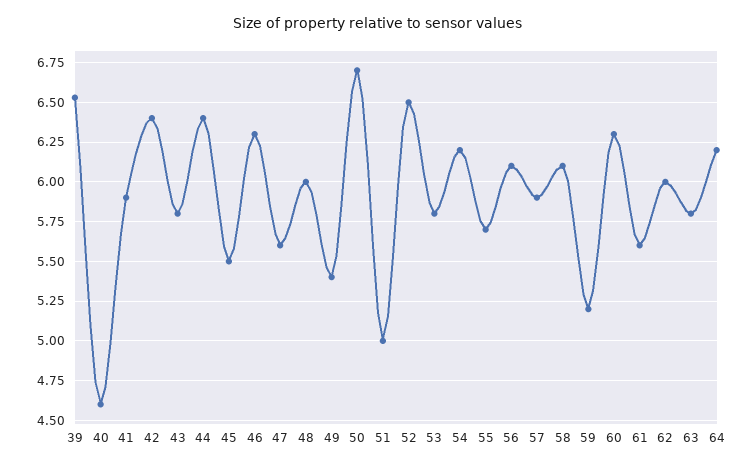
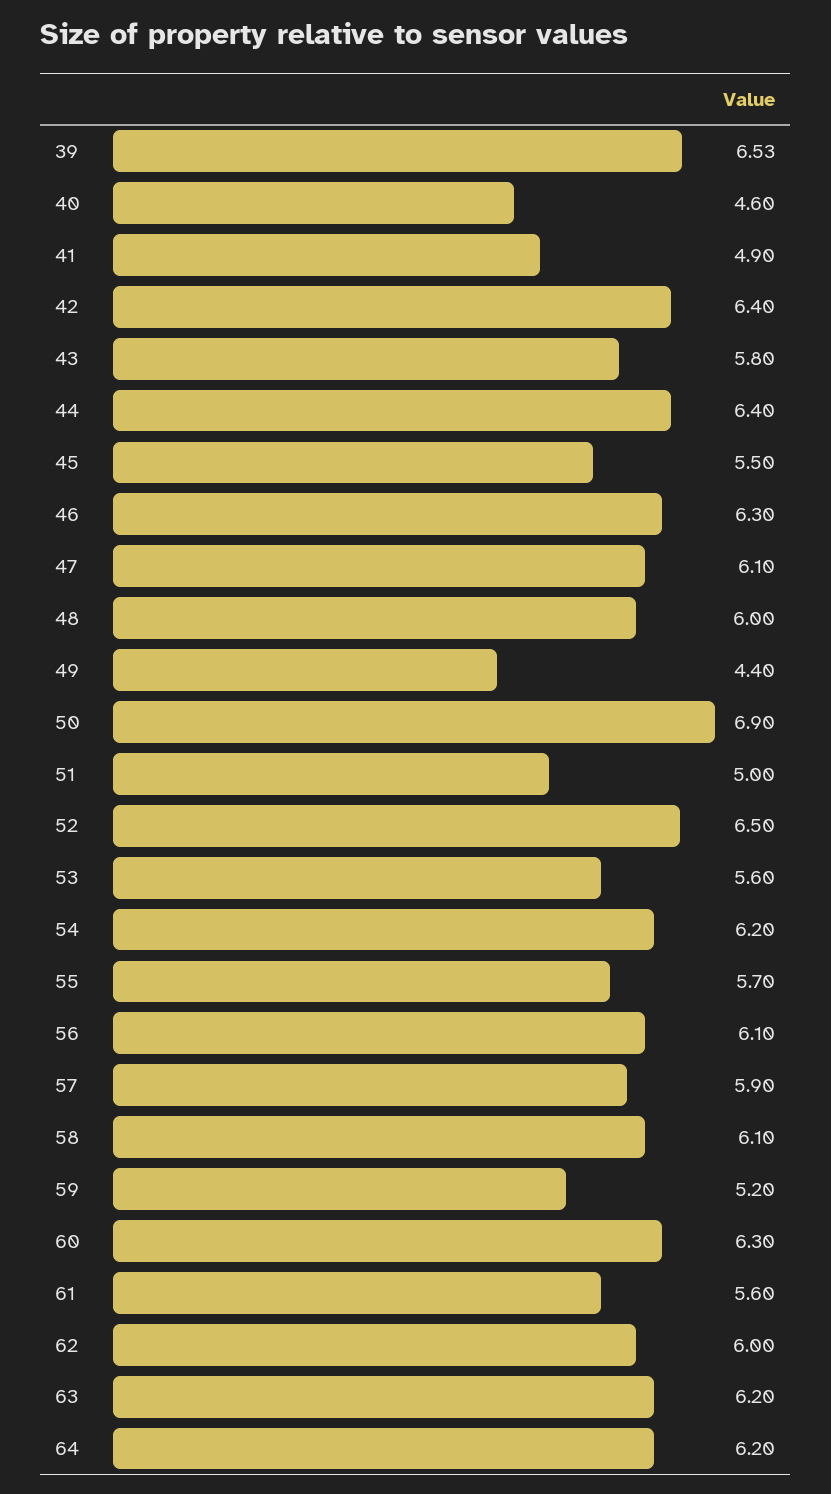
  {
    "39": 6.53,
    "40": 4.6,
-   "41": 5.9,
+   "41": 4.9,
    "42": 6.4,
    "43": 5.8,
    "44": 6.4,
    "45": 5.5,
    "46": 6.3,
-   "47": 5.6,
+   "47": 6.1,
    "48": 6,
-   "49": 5.4,
+   "49": 4.4,
-   "50": 6.7,
+   "50": 6.9,
    "51": 5,
    "52": 6.5,
-   "53": 5.8,
+   "53": 5.6,
    "54": 6.2,
    "55": 5.7,
    "56": 6.1,
    "57": 5.9,
    "58": 6.1,
    "59": 5.2,
    "60": 6.3,
    "61": 5.6,
    "62": 6,
-   "63": 5.8,
+   "63": 6.2,
    "64": 6.2
  }

